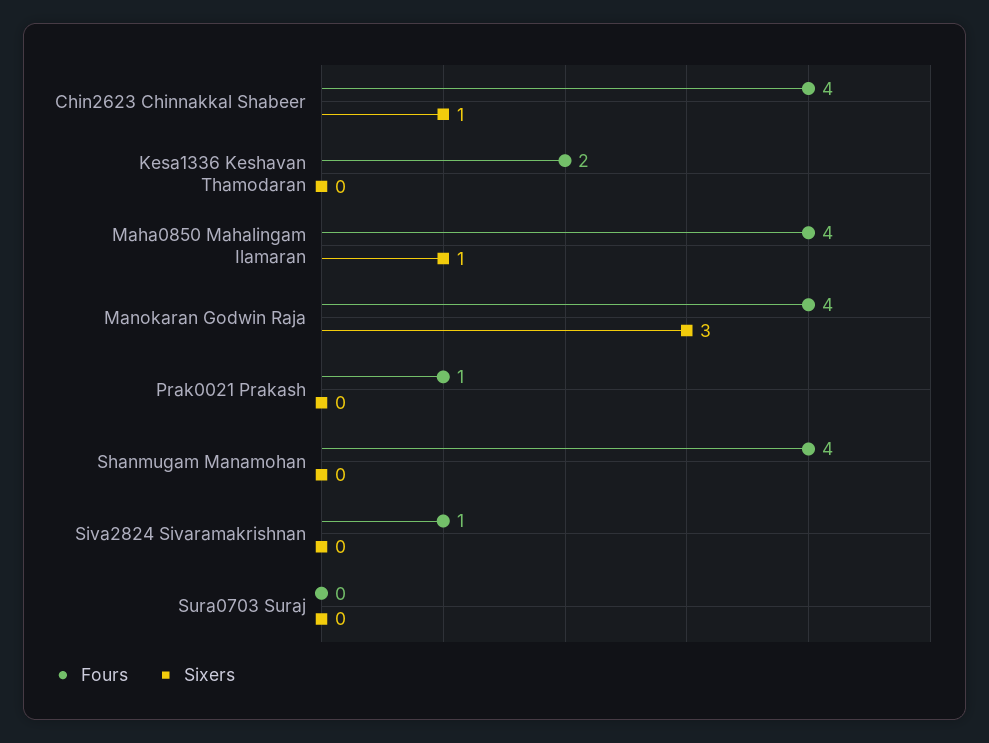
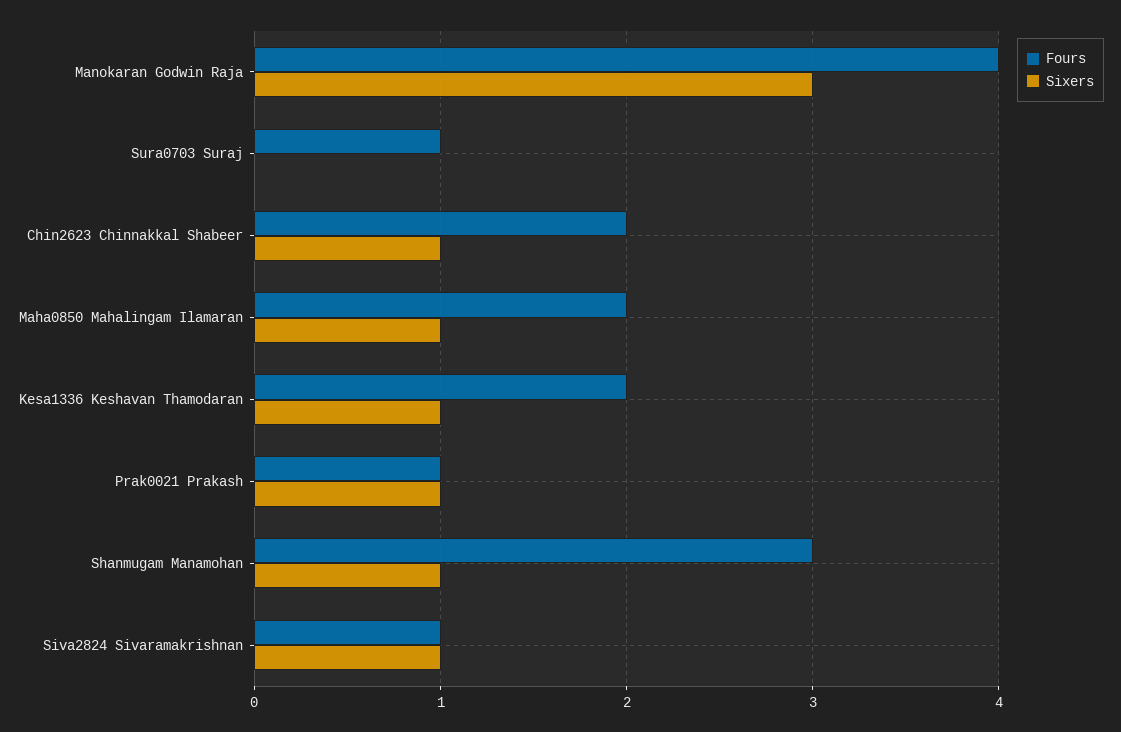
  {
    "Fours": {
-     "Chin2623 Chinnakkal Shabeer": 4,
+     "Chin2623 Chinnakkal Shabeer": 2,
      "Kesa1336 Keshavan Thamodaran": 2,
-     "Maha0850 Mahalingam Ilamaran": 4,
+     "Maha0850 Mahalingam Ilamaran": 2,
      "Manokaran Godwin Raja": 4,
      "Prak0021 Prakash": 1,
-     "Shanmugam Manamohan": 4,
+     "Shanmugam Manamohan": 3,
      "Siva2824 Sivaramakrishnan": 1,
-     "Sura0703 Suraj": 0
+     "Sura0703 Suraj": 1
    },
    "Sixers": {
      "Chin2623 Chinnakkal Shabeer": 1,
-     "Kesa1336 Keshavan Thamodaran": 0,
+     "Kesa1336 Keshavan Thamodaran": 1,
      "Maha0850 Mahalingam Ilamaran": 1,
      "Manokaran Godwin Raja": 3,
-     "Prak0021 Prakash": 0,
+     "Prak0021 Prakash": 1,
-     "Shanmugam Manamohan": 0,
+     "Shanmugam Manamohan": 1,
-     "Siva2824 Sivaramakrishnan": 0,
+     "Siva2824 Sivaramakrishnan": 1,
      "Sura0703 Suraj": 0
    }
  }

